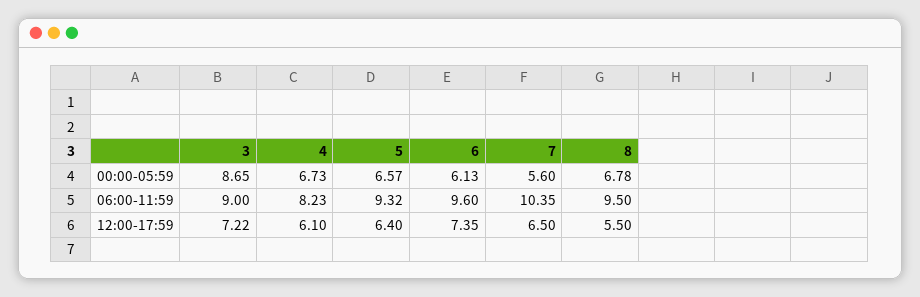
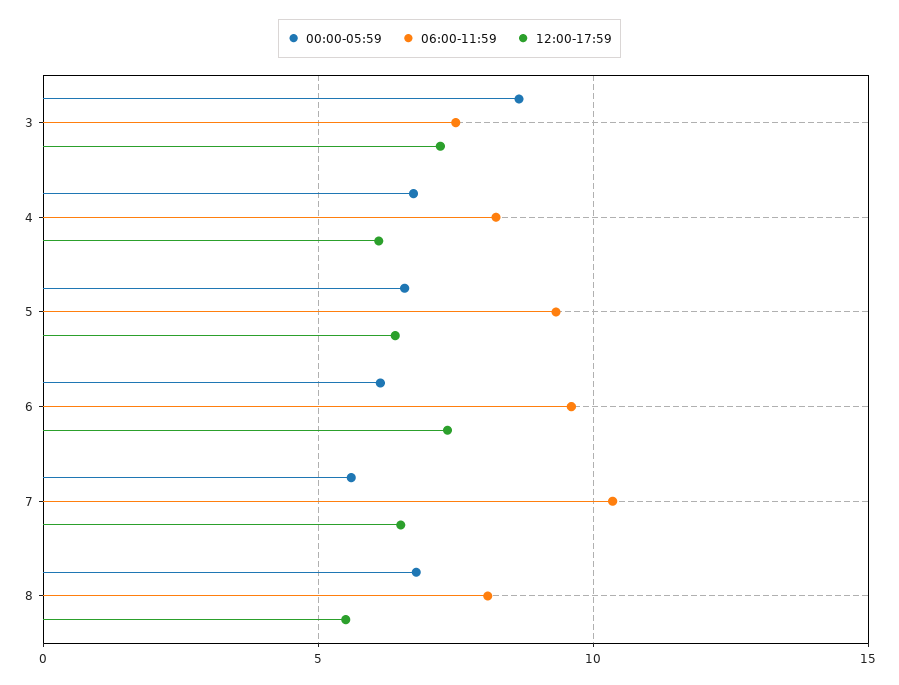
  {
    "00:00-05:59": {
      "3": 8.65,
      "4": 6.73,
      "5": 6.57,
      "6": 6.13,
      "7": 5.6,
      "8": 6.78
    },
    "06:00-11:59": {
-     "3": 9,
+     "3": 7.5,
      "4": 8.23,
      "5": 9.32,
      "6": 9.6,
      "7": 10.35,
-     "8": 9.5
+     "8": 8
    },
    "12:00-17:59": {
      "3": 7.22,
      "4": 6.1,
      "5": 6.4,
      "6": 7.35,
      "7": 6.5,
      "8": 5.5
    }
  }

